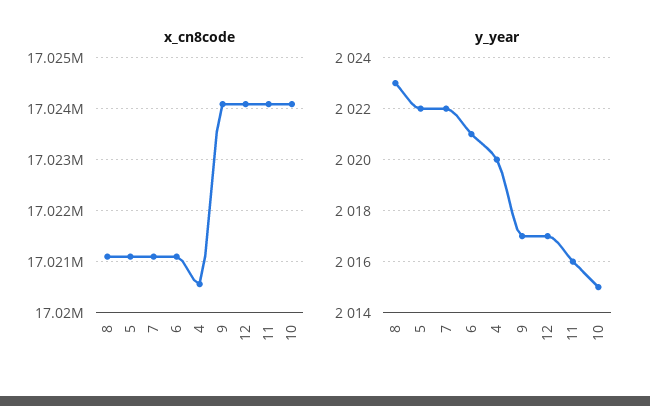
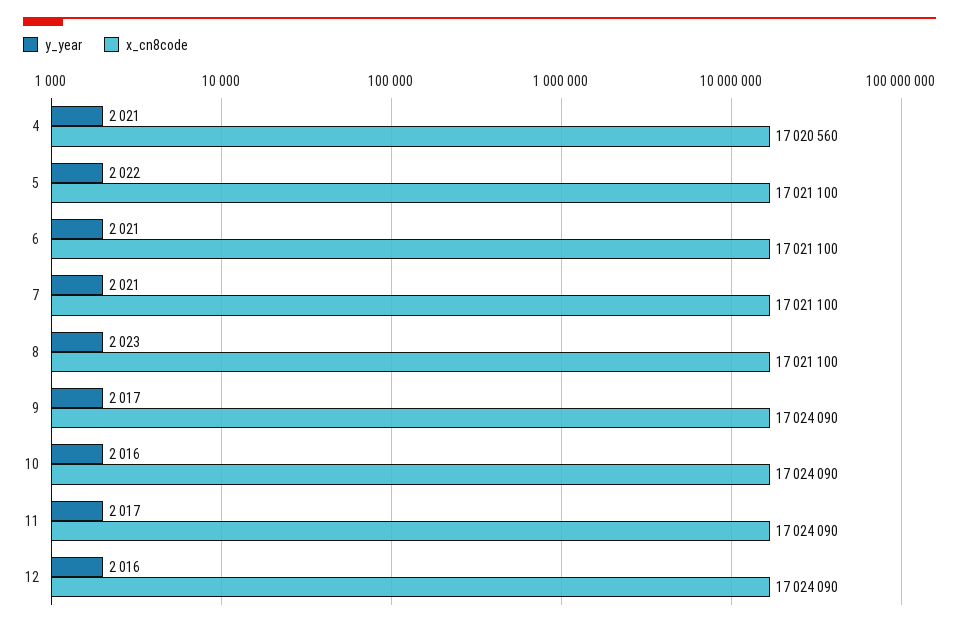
  {
    "x_cn8code": {
      "8": 17021100,
      "5": 17021100,
      "7": 17021100,
      "6": 17021100,
      "4": 17020560,
      "9": 17024090,
      "12": 17024090,
      "11": 17024090,
      "10": 17024090
    },
    "y_year": {
      "8": 2023,
      "5": 2022,
-     "7": 2022,
+     "7": 2021,
      "6": 2021,
-     "4": 2020,
+     "4": 2021,
      "9": 2017,
-     "12": 2017,
+     "12": 2016,
-     "11": 2016,
+     "11": 2017,
-     "10": 2015
+     "10": 2016
    }
  }

